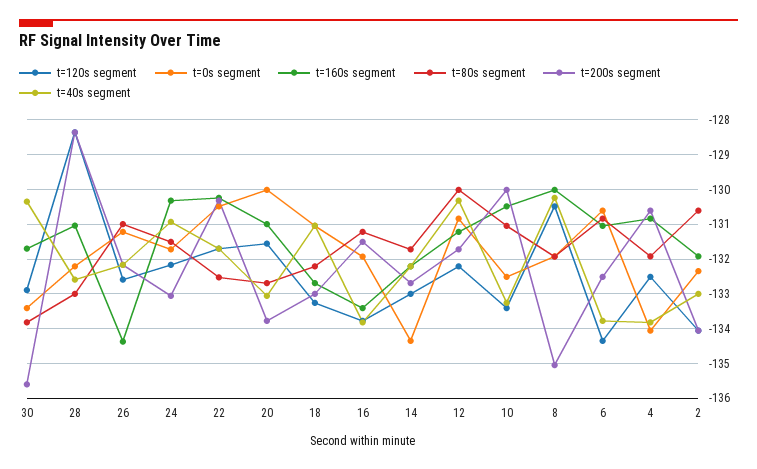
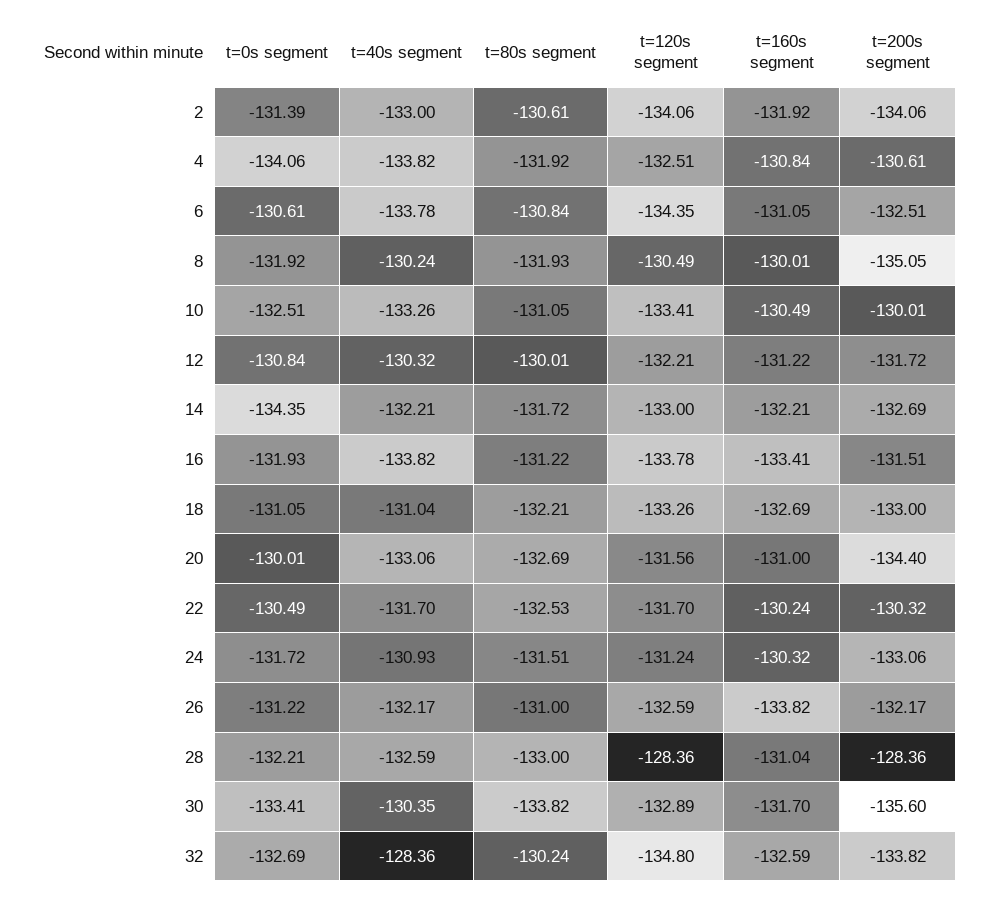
  {
    "t=120s segment": {
      "30": -132.89,
      "28": -128.36,
      "26": -132.59,
-     "24": -132.2,
+     "24": -131.24,
      "22": -131.7,
      "20": -131.56,
      "18": -133.26,
      "16": -133.78,
      "14": -133,
      "12": -132.21,
      "10": -133.41,
      "8": -130.49,
      "6": -134.35,
      "4": -132.51,
-     "2": -134.06
+     "2": -134.06,
+     "32": -134.8
    },
    "t=0s segment": {
      "30": -133.41,
      "28": -132.21,
      "26": -131.22,
      "24": -131.72,
      "22": -130.49,
      "20": -130.01,
      "18": -131.05,
      "16": -131.93,
      "14": -134.35,
      "12": -130.84,
      "10": -132.51,
      "8": -131.92,
      "6": -130.61,
      "4": -134.06,
-     "2": -132.4
+     "2": -131.39,
+     "32": -132.69
    },
    "t=160s segment": {
      "30": -131.7,
      "28": -131.04,
-     "26": -134.4,
+     "26": -133.82,
      "24": -130.32,
      "22": -130.24,
      "20": -131,
      "18": -132.69,
      "16": -133.41,
      "14": -132.21,
      "12": -131.22,
      "10": -130.49,
      "8": -130.01,
      "6": -131.05,
      "4": -130.84,
-     "2": -131.92
+     "2": -131.92,
+     "32": -132.59
    },
    "t=80s segment": {
      "30": -133.82,
      "28": -133,
      "26": -131,
      "24": -131.51,
      "22": -132.53,
      "20": -132.69,
      "18": -132.21,
      "16": -131.22,
      "14": -131.72,
      "12": -130.01,
      "10": -131.05,
      "8": -131.93,
      "6": -130.84,
      "4": -131.92,
-     "2": -130.61
+     "2": -130.61,
+     "32": -130.24
    },
    "t=200s segment": {
      "30": -135.6,
      "28": -128.36,
      "26": -132.17,
      "24": -133.06,
      "22": -130.32,
-     "20": -133.8,
+     "20": -134.4,
      "18": -133,
      "16": -131.51,
      "14": -132.69,
      "12": -131.72,
      "10": -130.01,
      "8": -135.05,
      "6": -132.51,
      "4": -130.61,
-     "2": -134.06
+     "2": -134.06,
+     "32": -133.82
    },
    "t=40s segment": {
      "30": -130.35,
      "28": -132.59,
      "26": -132.17,
      "24": -130.93,
      "22": -131.7,
      "20": -133.06,
      "18": -131.04,
      "16": -133.82,
      "14": -132.21,
      "12": -130.32,
      "10": -133.26,
      "8": -130.24,
      "6": -133.78,
      "4": -133.82,
-     "2": -133
+     "2": -133,
+     "32": -128.36
    }
  }

